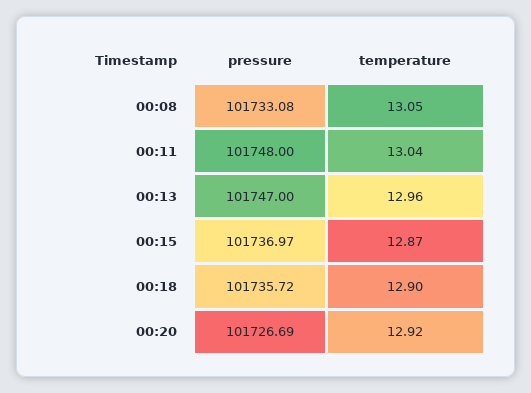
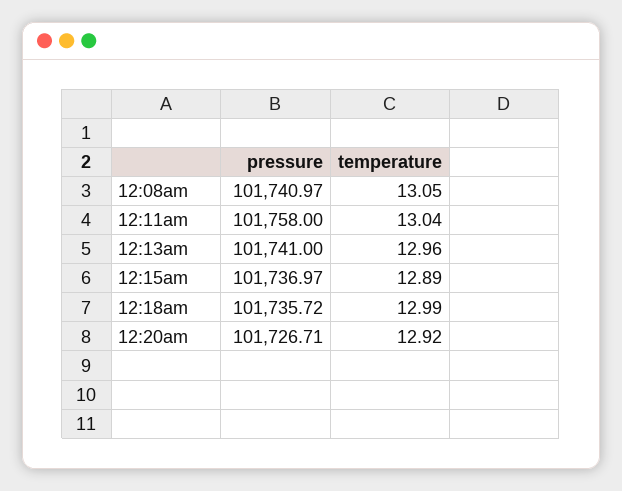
  {
    "pressure": {
-     "00:08": 101733.08,
+     "00:08": 101740.97,
-     "00:11": 101748,
+     "00:11": 101758,
-     "00:13": 101747,
+     "00:13": 101741,
      "00:15": 101736.97,
      "00:18": 101735.72,
-     "00:20": 101726.69
+     "00:20": 101726.71
    },
    "temperature": {
      "00:08": 13.05,
      "00:11": 13.04,
      "00:13": 12.96,
-     "00:15": 12.87,
+     "00:15": 12.89,
-     "00:18": 12.9,
+     "00:18": 12.99,
      "00:20": 12.92
    }
  }

